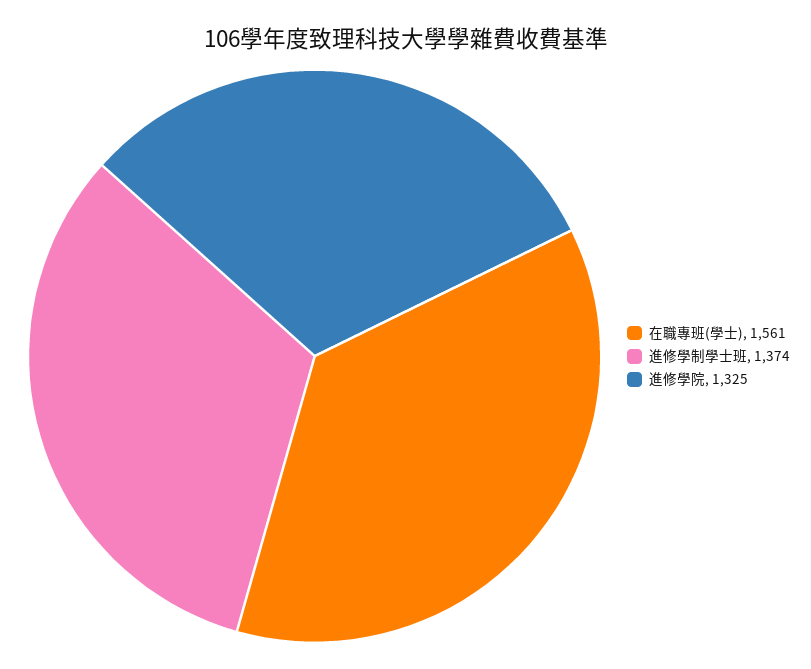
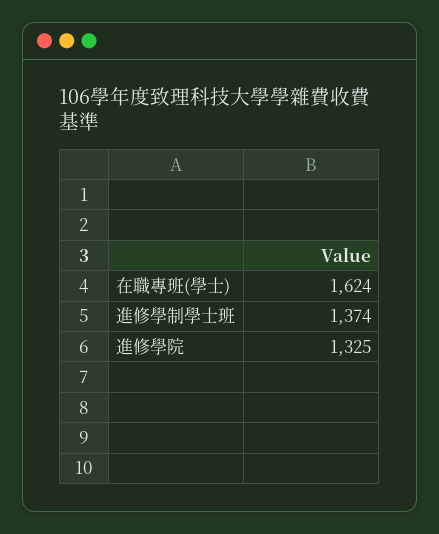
  {
-   "在職專班(學士)": 1561,
+   "在職專班(學士)": 1624,
    "進修學制學士班": 1374,
    "進修學院": 1325
  }

